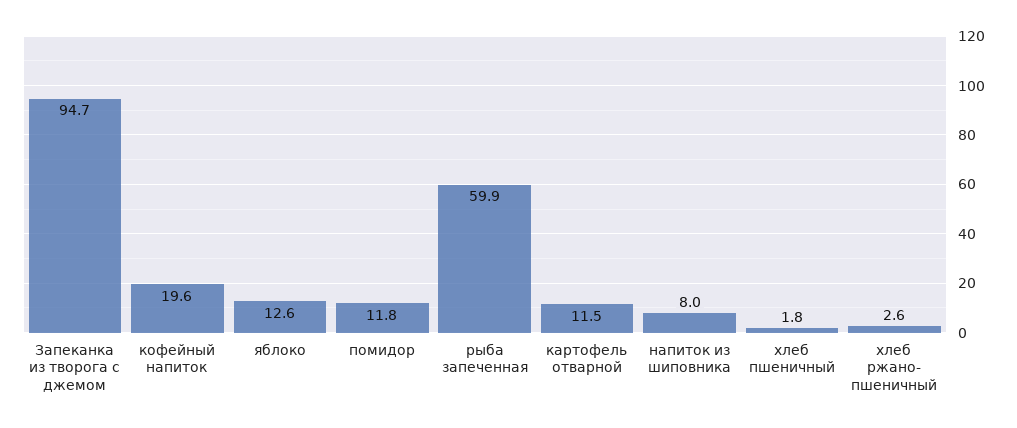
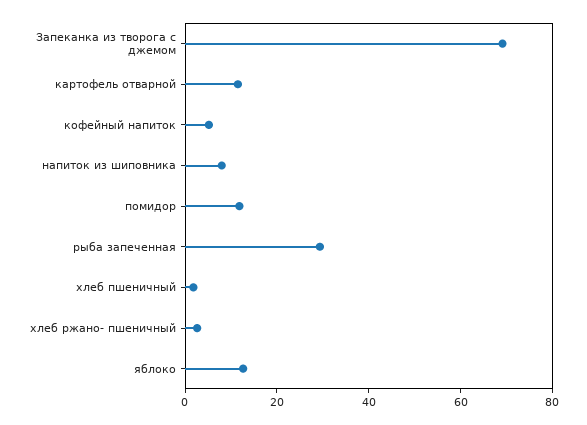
  {
-   "Запеканка из творога с джемом": 94.7,
+   "Запеканка из творога с джемом": 70,
-   "кофейный напиток": 19.6,
+   "кофейный напиток": 5,
    "яблоко": 12.6,
    "помидор": 11.8,
-   "рыба запеченная": 59.9,
+   "рыба запеченная": 30,
    "картофель отварной": 11.5,
    "напиток из шиповника": 8,
    "хлеб пшеничный": 1.8,
    "хлеб ржано- пшеничный": 2.6
  }

